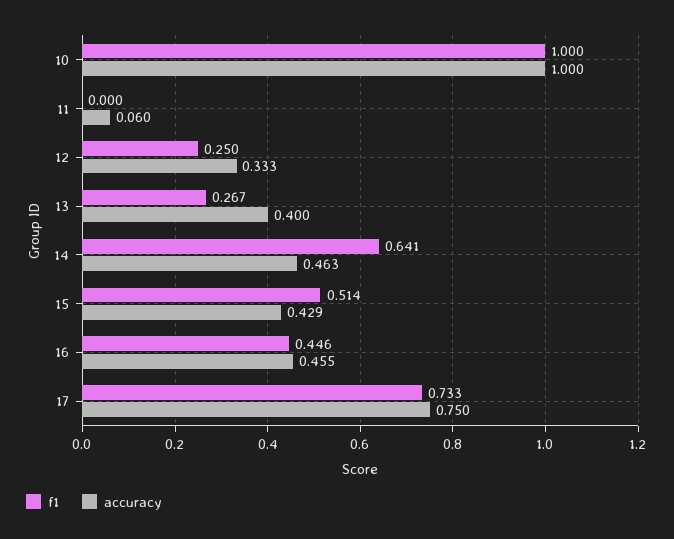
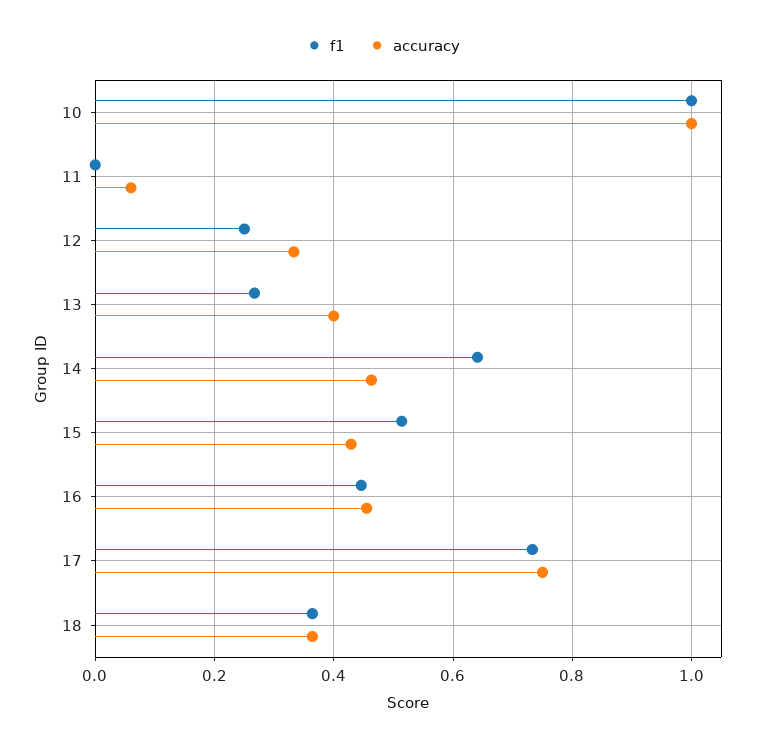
  {
    "f1": {
      "10": 1,
      "11": 0,
      "12": 0.25,
      "13": 0.267,
      "14": 0.641,
      "15": 0.514,
      "16": 0.446,
-     "17": 0.733
+     "17": 0.733,
+     "18": 0.36
    },
    "accuracy": {
      "10": 1,
      "11": 0.06,
      "12": 0.333,
      "13": 0.4,
      "14": 0.463,
      "15": 0.429,
      "16": 0.455,
-     "17": 0.75
+     "17": 0.75,
+     "18": 0.36
    }
  }

